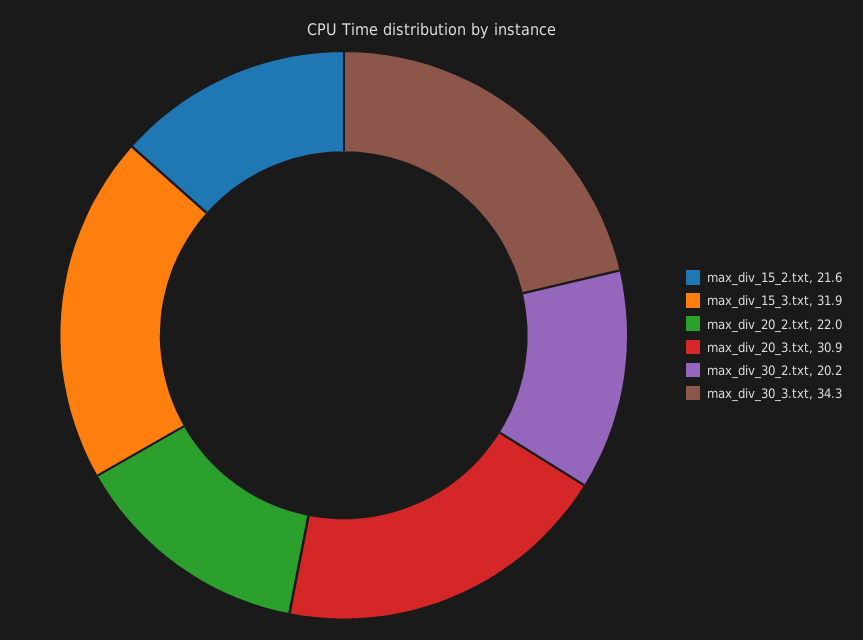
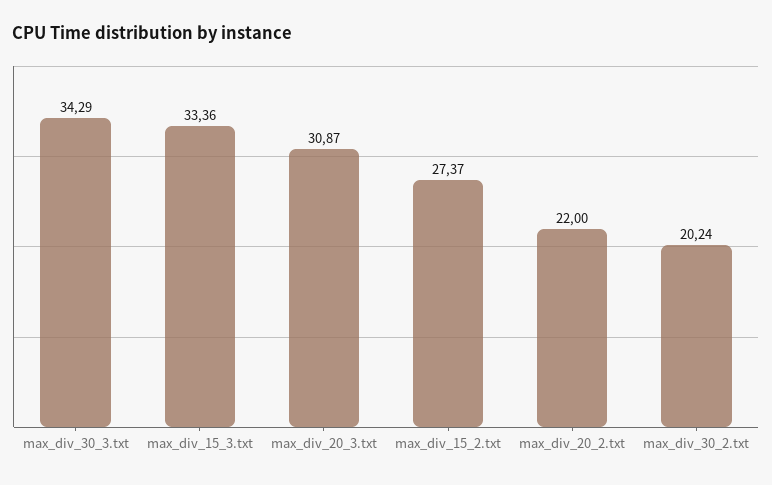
  {
-   "max_div_15_2.txt": 21.6,
+   "max_div_15_2.txt": 27.37,
-   "max_div_15_3.txt": 31.9,
+   "max_div_15_3.txt": 33.36,
    "max_div_20_2.txt": 22,
    "max_div_20_3.txt": 30.87,
    "max_div_30_2.txt": 20.24,
    "max_div_30_3.txt": 34.29
  }

